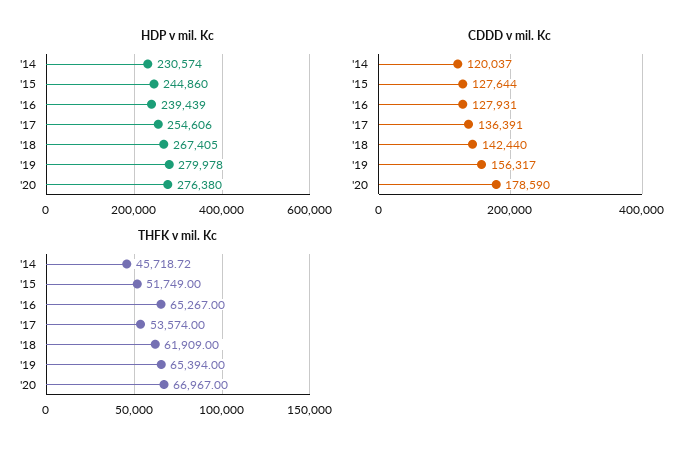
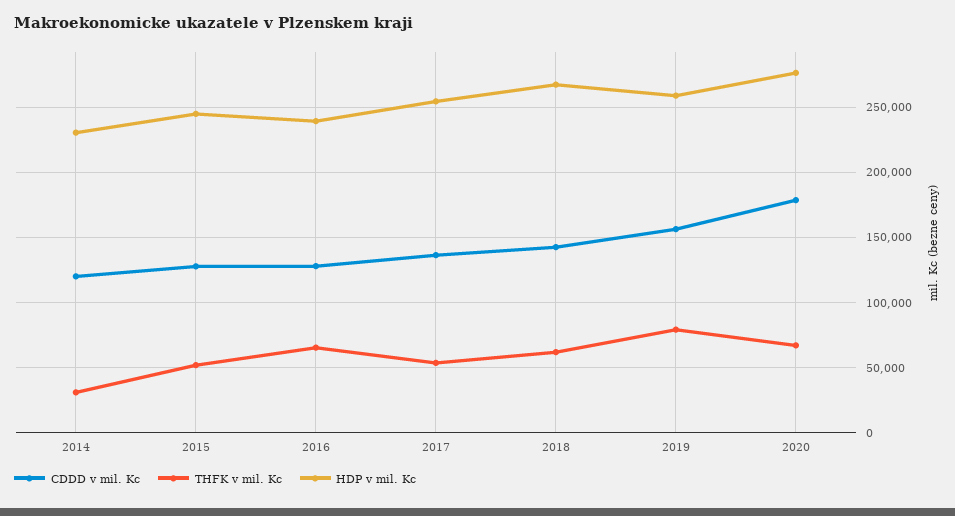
  {
    "HDP v mil. Kc": {
      "'14": 230574,
      "'15": 244860,
      "'16": 239439,
      "'17": 254606,
      "'18": 267405,
-     "'19": 279978,
+     "'19": 260000,
      "'20": 276380
    },
    "CDDD v mil. Kc": {
      "'14": 120037,
      "'15": 127644,
      "'16": 127931,
      "'17": 136391,
      "'18": 142440,
      "'19": 156317,
      "'20": 178590
    },
    "THFK v mil. Kc": {
-     "'14": 45718.72,
+     "'14": 30000,
      "'15": 51749,
      "'16": 65267,
      "'17": 53574,
      "'18": 61909,
-     "'19": 65394,
+     "'19": 80000,
      "'20": 66967
    }
  }

